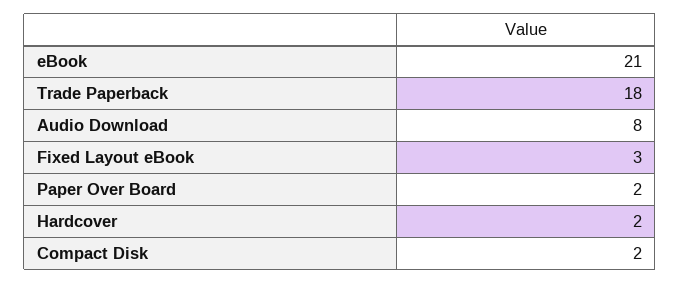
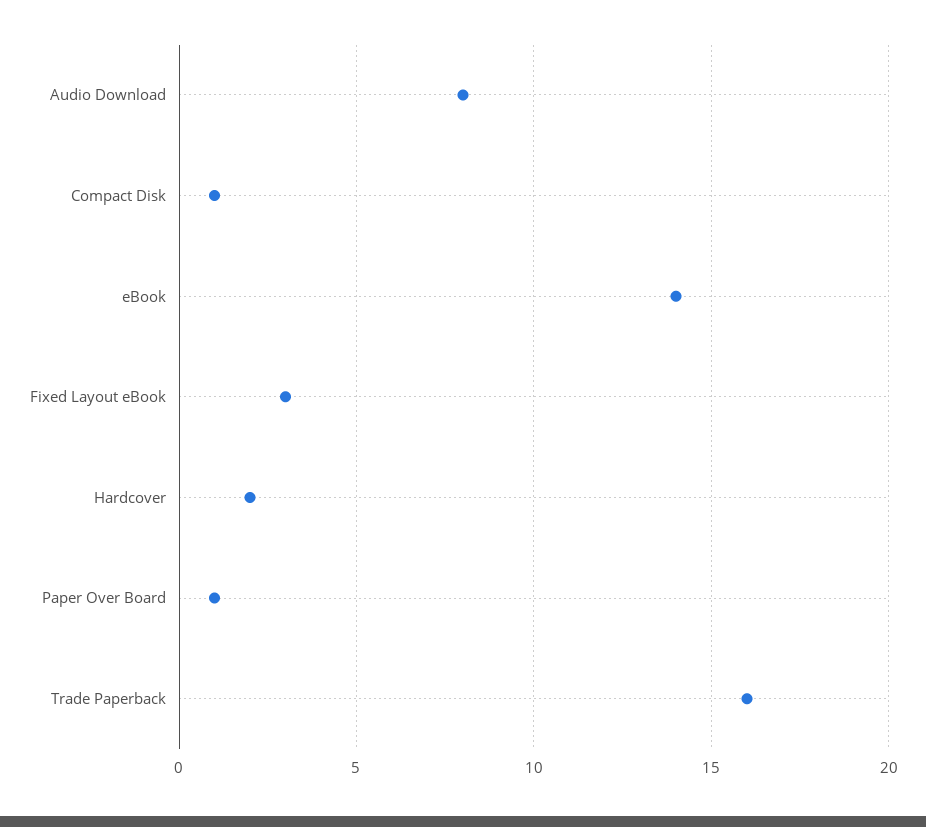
  {
-   "eBook": 21,
+   "eBook": 14,
-   "Trade Paperback": 18,
+   "Trade Paperback": 16,
    "Audio Download": 8,
    "Fixed Layout eBook": 3,
-   "Paper Over Board": 2,
+   "Paper Over Board": 1,
    "Hardcover": 2,
-   "Compact Disk": 2
+   "Compact Disk": 1
  }

